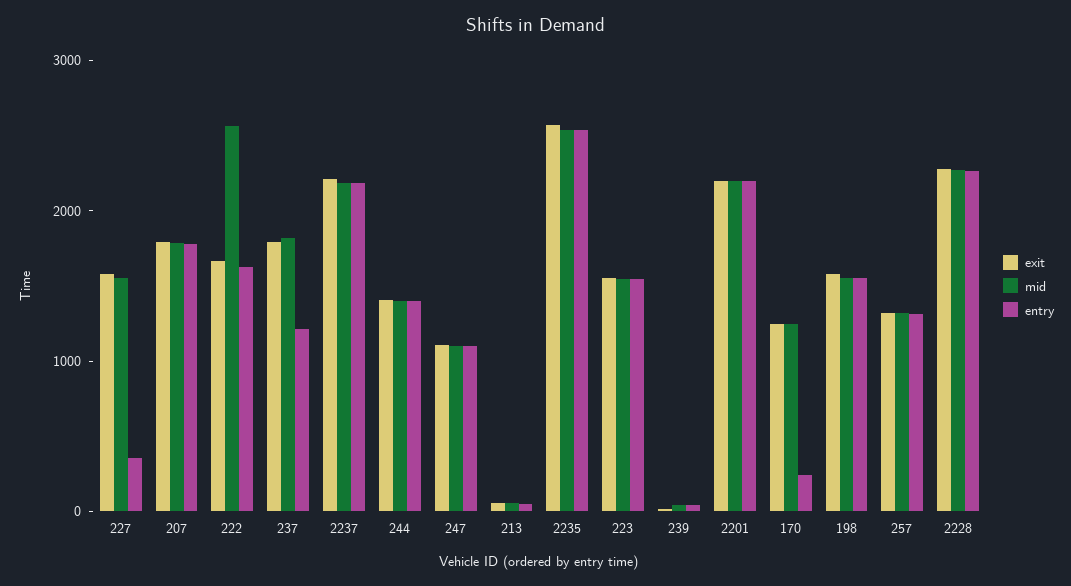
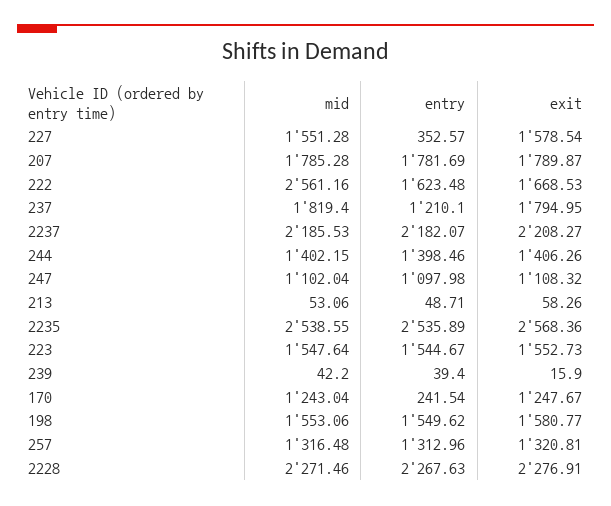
  {
    "exit": {
      "227": 1578.54,
      "207": 1789.87,
      "222": 1668.53,
      "237": 1794.95,
      "2237": 2208.27,
      "244": 1406.26,
      "247": 1108.32,
      "213": 58.26,
      "2235": 2568.36,
      "223": 1552.73,
      "239": 15.9,
-     "2201": 2200,
      "170": 1247.67,
      "198": 1580.77,
      "257": 1320.81,
      "2228": 2276.91
    },
    "mid": {
      "227": 1551.28,
      "207": 1785.28,
      "222": 2561.16,
      "237": 1819.4,
      "2237": 2185.53,
      "244": 1402.15,
      "247": 1102.04,
      "213": 53.06,
      "2235": 2538.55,
      "223": 1547.64,
      "239": 42.2,
-     "2201": 2200,
      "170": 1243.04,
      "198": 1553.06,
      "257": 1316.48,
      "2228": 2271.46
    },
    "entry": {
      "227": 352.57,
      "207": 1781.69,
      "222": 1623.48,
      "237": 1210.1,
      "2237": 2182.07,
      "244": 1398.46,
      "247": 1097.98,
      "213": 48.71,
      "2235": 2535.89,
      "223": 1544.67,
      "239": 39.4,
-     "2201": 2200,
      "170": 241.54,
      "198": 1549.62,
      "257": 1312.96,
      "2228": 2267.63
    }
  }

